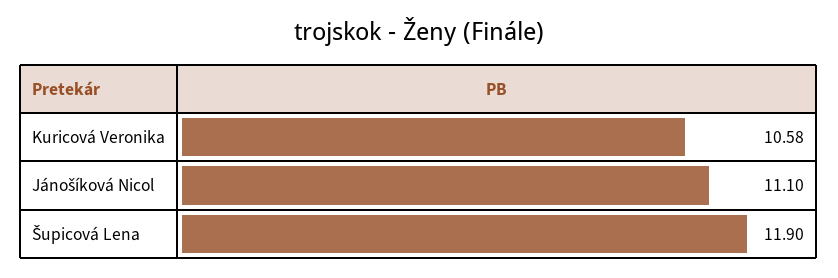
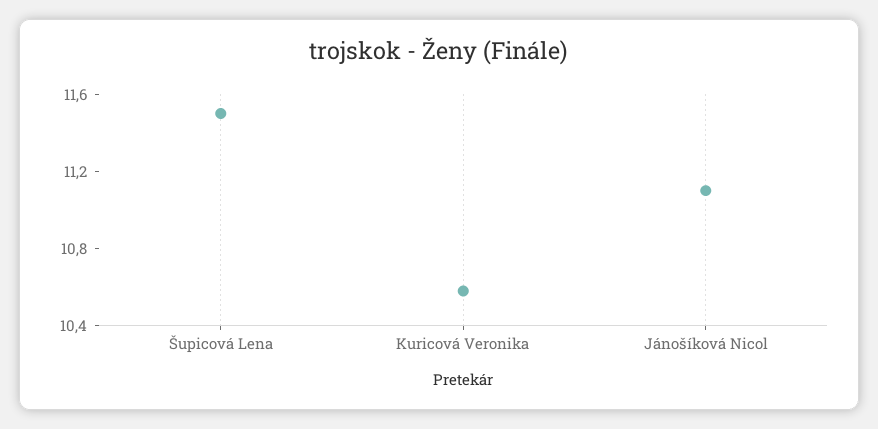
  {
    "Kuricová Veronika": 10.58,
    "Jánošíková Nicol": 11.1,
-   "Šupicová Lena": 11.9
+   "Šupicová Lena": 11.5
  }

